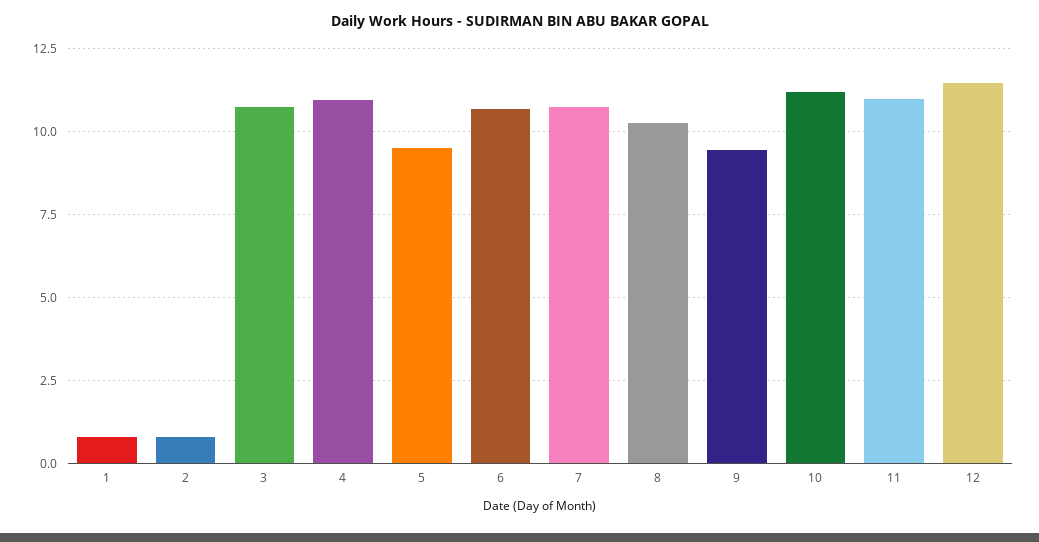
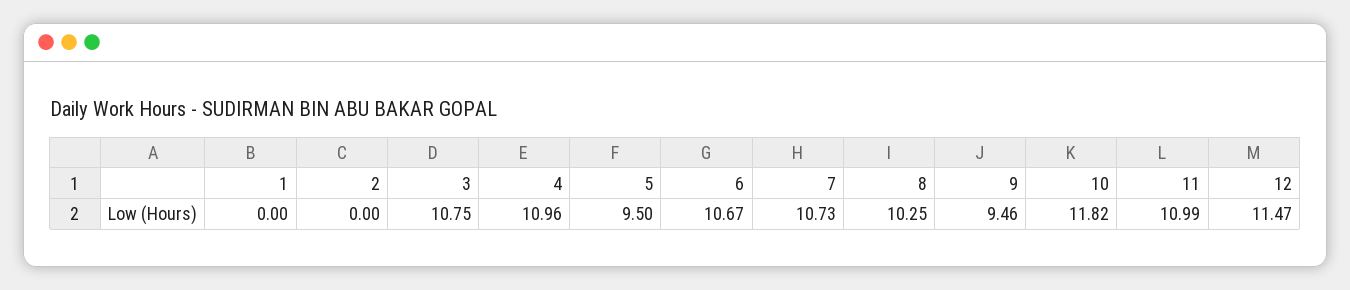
  {
-   "1": 0.75,
+   "1": 0,
-   "2": 0.75,
+   "2": 0,
    "3": 10.75,
    "4": 10.96,
    "5": 9.5,
    "6": 10.67,
    "7": 10.73,
    "8": 10.25,
    "9": 9.46,
-   "10": 11.25,
+   "10": 11.82,
    "11": 10.99,
    "12": 11.47
  }

